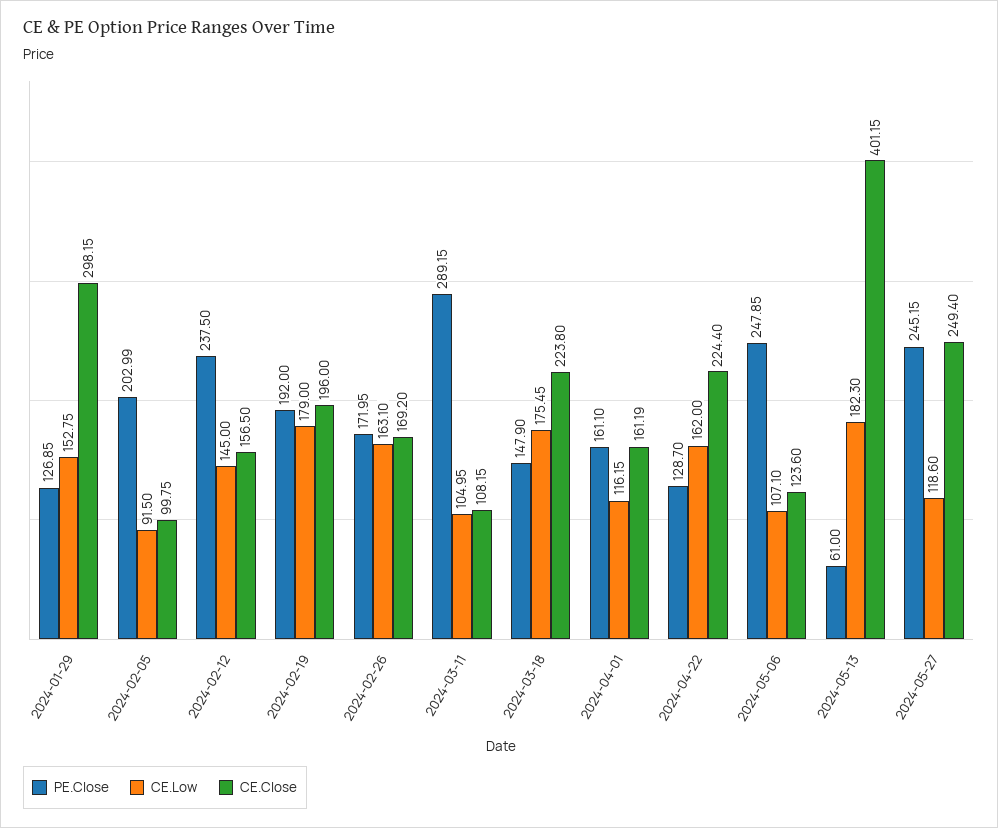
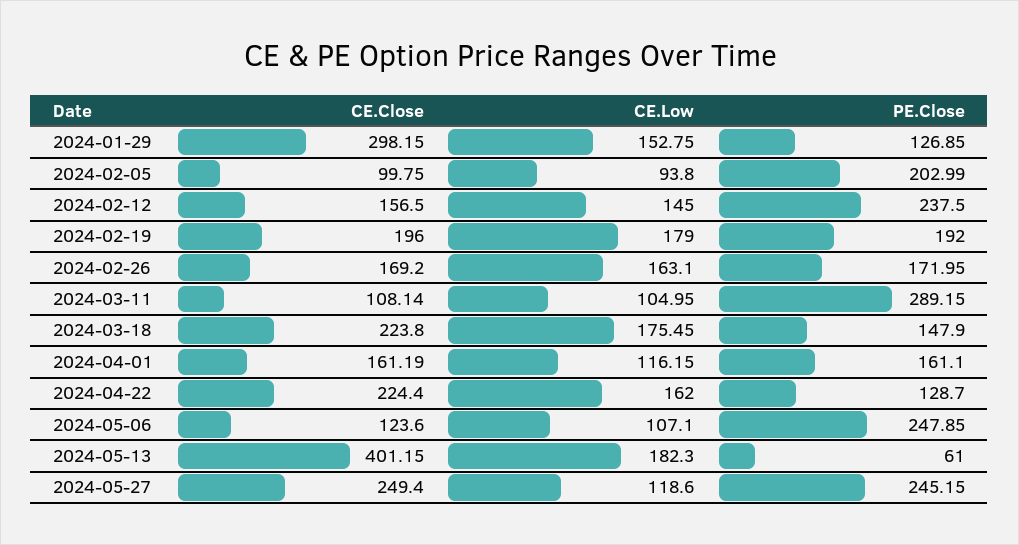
  {
    "PE.Close": {
      "2024-01-29": 126.85,
      "2024-02-05": 202.99,
      "2024-02-12": 237.5,
      "2024-02-19": 192,
      "2024-02-26": 171.95,
      "2024-03-11": 289.15,
      "2024-03-18": 147.9,
      "2024-04-01": 161.1,
      "2024-04-22": 128.7,
      "2024-05-06": 247.85,
      "2024-05-13": 61,
      "2024-05-27": 245.15
    },
    "CE.Low": {
      "2024-01-29": 152.75,
-     "2024-02-05": 91.5,
+     "2024-02-05": 93.8,
      "2024-02-12": 145,
      "2024-02-19": 179,
      "2024-02-26": 163.1,
      "2024-03-11": 104.95,
      "2024-03-18": 175.45,
      "2024-04-01": 116.15,
      "2024-04-22": 162,
      "2024-05-06": 107.1,
      "2024-05-13": 182.3,
      "2024-05-27": 118.6
    },
    "CE.Close": {
      "2024-01-29": 298.15,
      "2024-02-05": 99.75,
      "2024-02-12": 156.5,
      "2024-02-19": 196,
      "2024-02-26": 169.2,
-     "2024-03-11": 108.15,
+     "2024-03-11": 108.14,
      "2024-03-18": 223.8,
      "2024-04-01": 161.19,
      "2024-04-22": 224.4,
      "2024-05-06": 123.6,
      "2024-05-13": 401.15,
      "2024-05-27": 249.4
    }
  }

